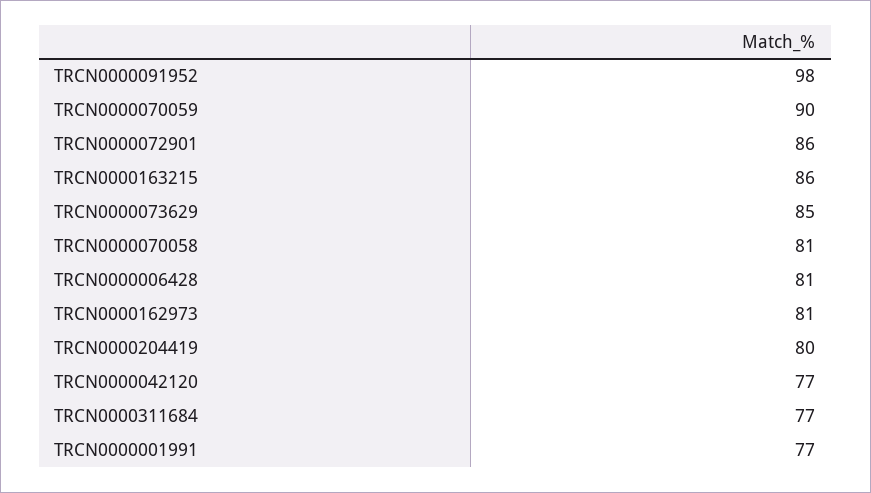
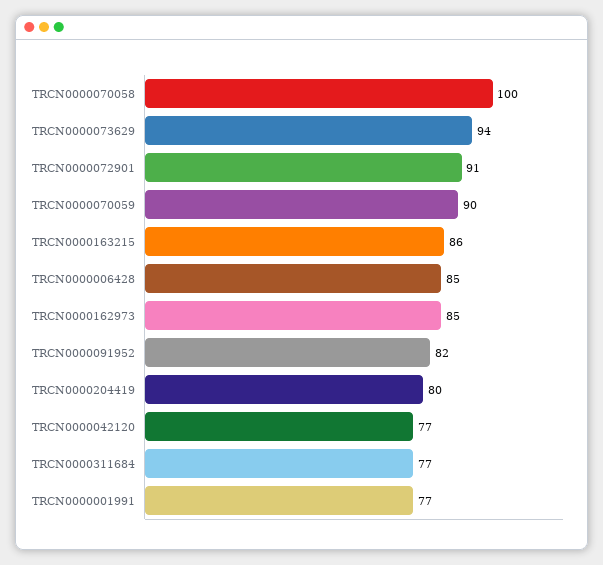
  {
-   "TRCN0000091952": 98,
+   "TRCN0000091952": 82,
    "TRCN0000070059": 90,
-   "TRCN0000072901": 86,
+   "TRCN0000072901": 91,
    "TRCN0000163215": 86,
-   "TRCN0000073629": 85,
+   "TRCN0000073629": 94,
-   "TRCN0000070058": 81,
+   "TRCN0000070058": 100,
-   "TRCN0000006428": 81,
+   "TRCN0000006428": 85,
-   "TRCN0000162973": 81,
+   "TRCN0000162973": 85,
    "TRCN0000204419": 80,
    "TRCN0000042120": 77,
    "TRCN0000311684": 77,
    "TRCN0000001991": 77
  }

